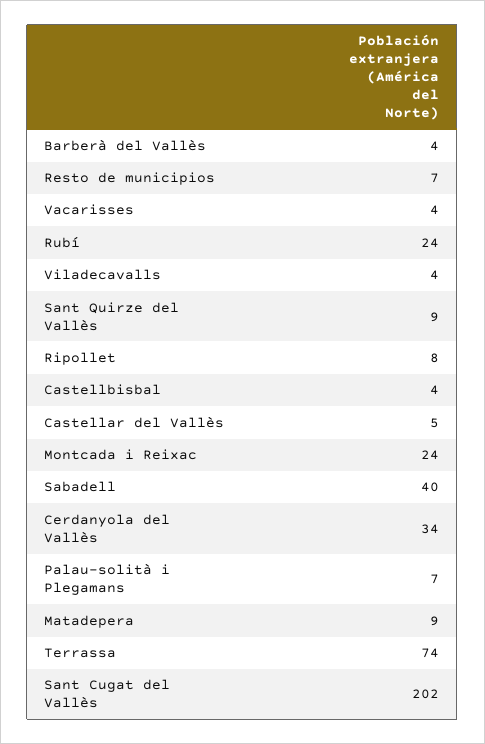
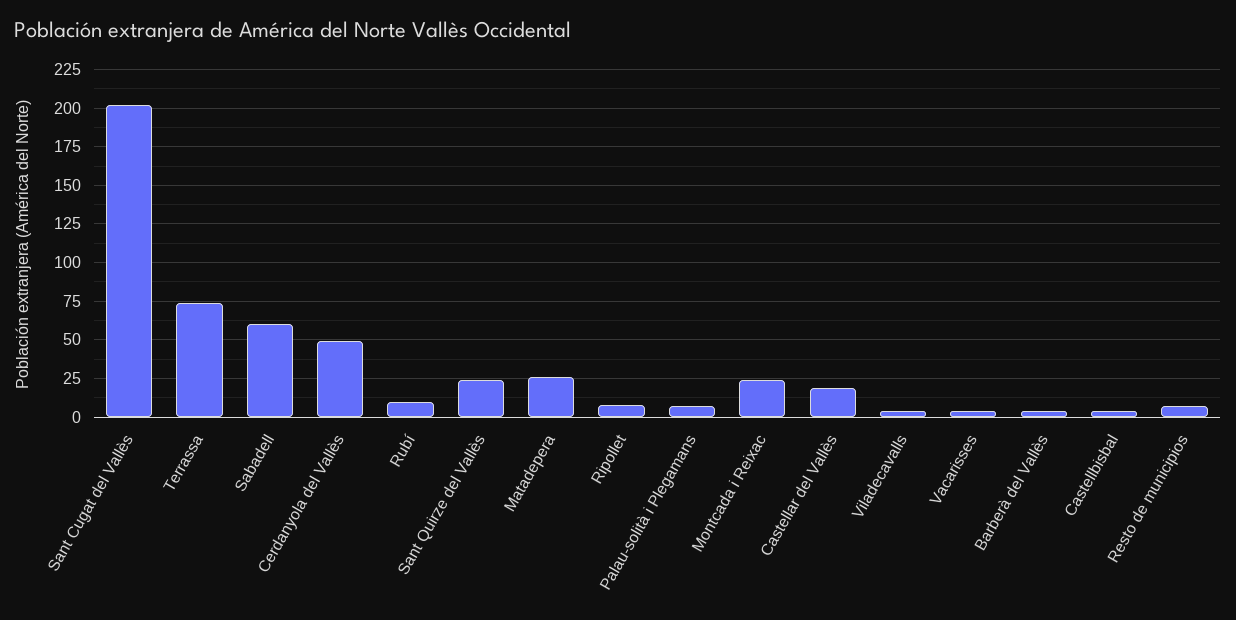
  {
    "Barberà del Vallès": 4,
    "Resto de municipios": 7,
    "Vacarisses": 4,
-   "Rubí": 24,
+   "Rubí": 10,
    "Viladecavalls": 4,
-   "Sant Quirze del Vallès": 9,
+   "Sant Quirze del Vallès": 25,
    "Ripollet": 8,
    "Castellbisbal": 4,
-   "Castellar del Vallès": 5,
+   "Castellar del Vallès": 20,
    "Montcada i Reixac": 24,
-   "Sabadell": 40,
+   "Sabadell": 60,
-   "Cerdanyola del Vallès": 34,
+   "Cerdanyola del Vallès": 50,
    "Palau-solità i Plegamans": 7,
-   "Matadepera": 9,
+   "Matadepera": 25,
    "Terrassa": 74,
    "Sant Cugat del Vallès": 202
  }

